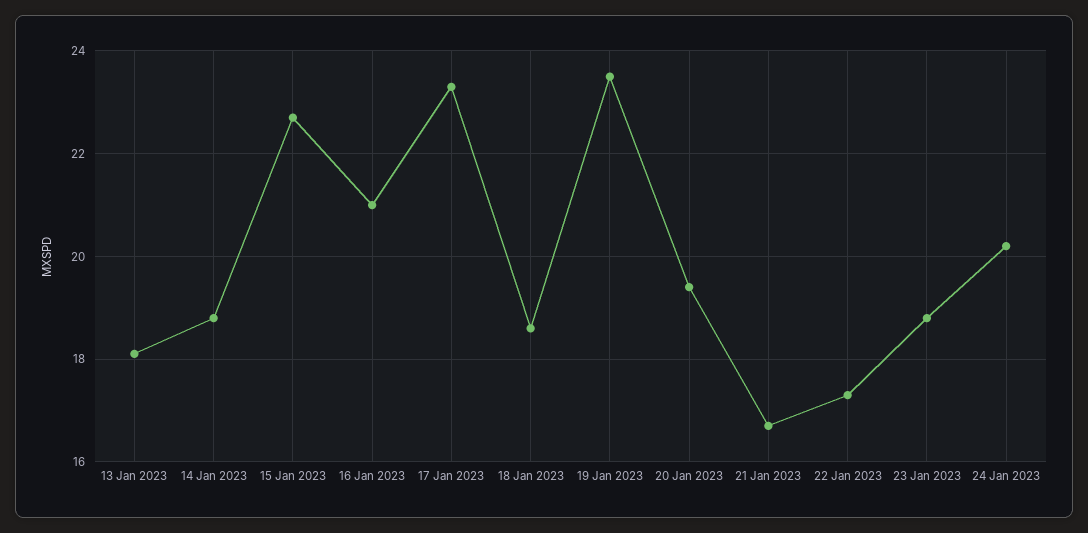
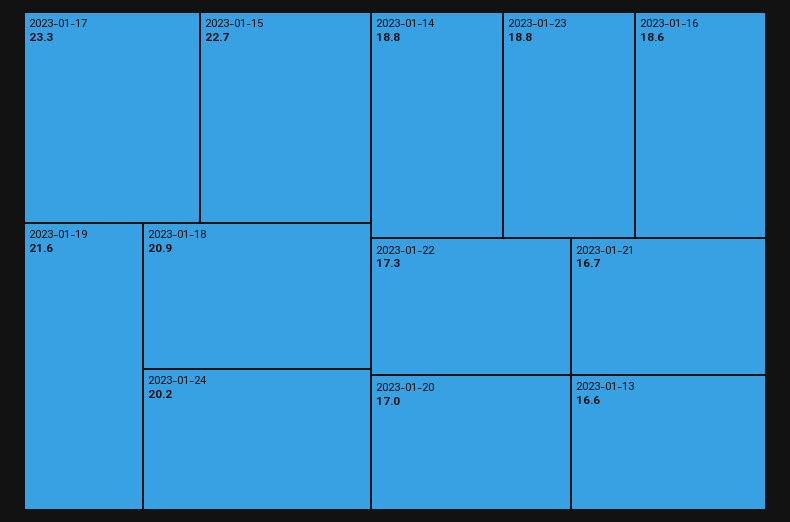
  {
-   "13 Jan 2023": 18,
+   "13 Jan 2023": 16.6,
    "14 Jan 2023": 18.8,
    "15 Jan 2023": 22.7,
-   "16 Jan 2023": 21,
+   "16 Jan 2023": 18.6,
    "17 Jan 2023": 23.3,
-   "18 Jan 2023": 18.5,
+   "18 Jan 2023": 20.9,
-   "19 Jan 2023": 23.5,
+   "19 Jan 2023": 21.6,
-   "20 Jan 2023": 19.5,
+   "20 Jan 2023": 17,
    "21 Jan 2023": 16.7,
    "22 Jan 2023": 17.3,
    "23 Jan 2023": 18.8,
    "24 Jan 2023": 20.2
  }

